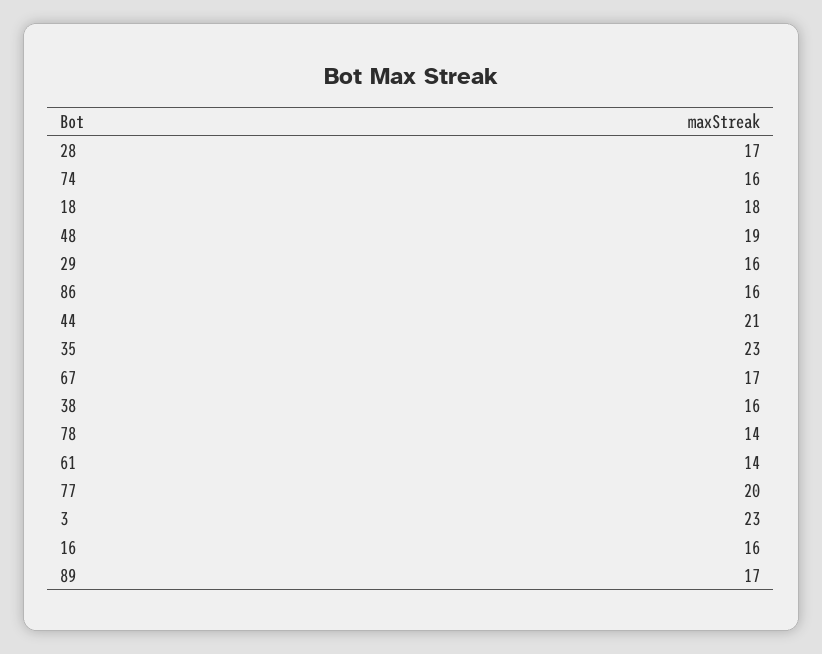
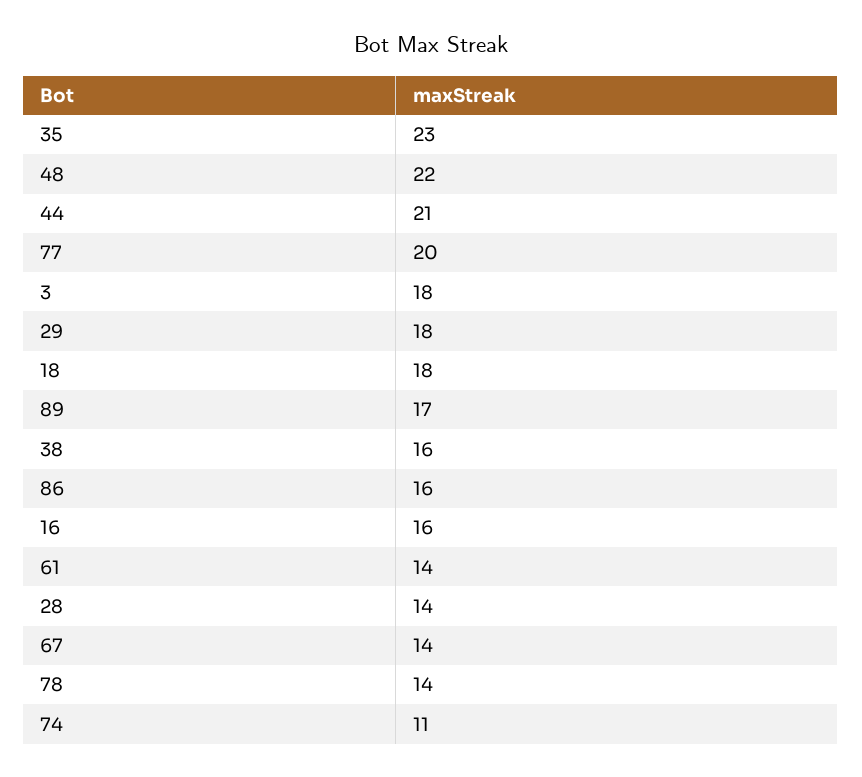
  {
-   "28": 17,
+   "28": 14,
-   "74": 16,
+   "74": 11,
    "18": 18,
-   "48": 19,
+   "48": 22,
-   "29": 16,
+   "29": 18,
    "86": 16,
    "44": 21,
    "35": 23,
-   "67": 17,
+   "67": 14,
    "38": 16,
    "78": 14,
    "61": 14,
    "77": 20,
-   "3": 23,
+   "3": 18,
    "16": 16,
    "89": 17
  }

